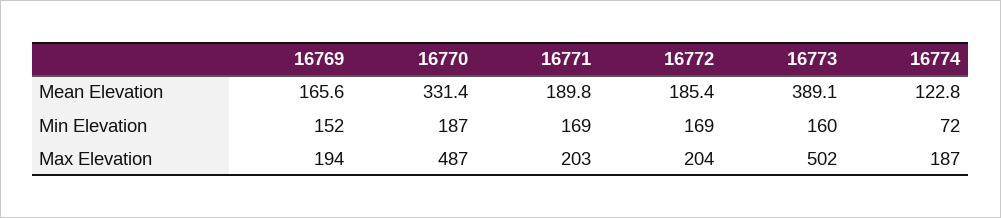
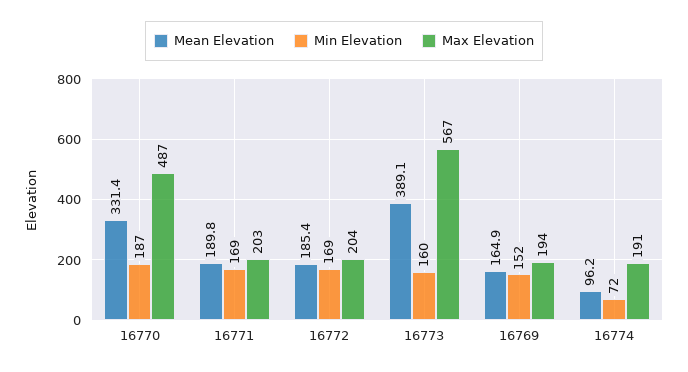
  {
    "Mean Elevation": {
-     "16769": 165.6,
+     "16769": 164.9,
      "16770": 331.4,
      "16771": 189.8,
      "16772": 185.4,
      "16773": 389.1,
-     "16774": 122.8
+     "16774": 96.2
    },
    "Min Elevation": {
      "16769": 152,
      "16770": 187,
      "16771": 169,
      "16772": 169,
      "16773": 160,
      "16774": 72
    },
    "Max Elevation": {
      "16769": 194,
      "16770": 487,
      "16771": 203,
      "16772": 204,
-     "16773": 502,
+     "16773": 567,
-     "16774": 187
+     "16774": 191
    }
  }

